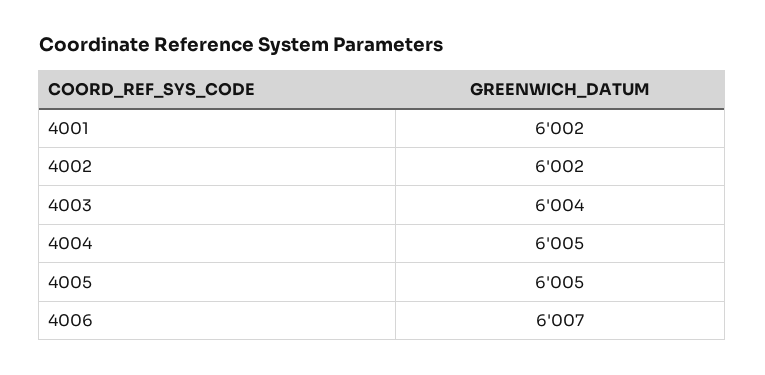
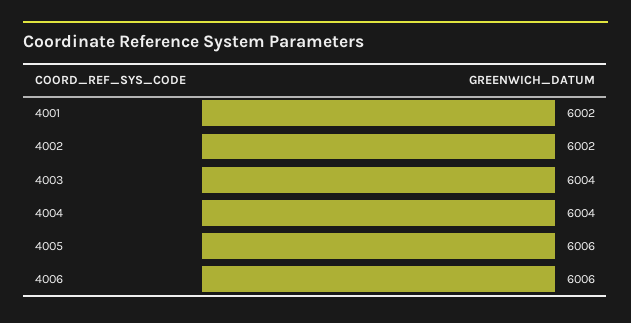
  {
    "4001": 6002,
    "4002": 6002,
    "4003": 6004,
-   "4004": 6005,
+   "4004": 6004,
-   "4005": 6005,
+   "4005": 6006,
-   "4006": 6007
+   "4006": 6006
  }

